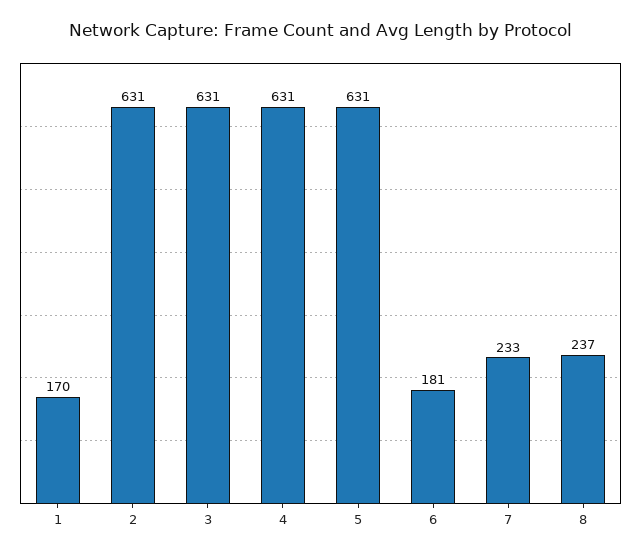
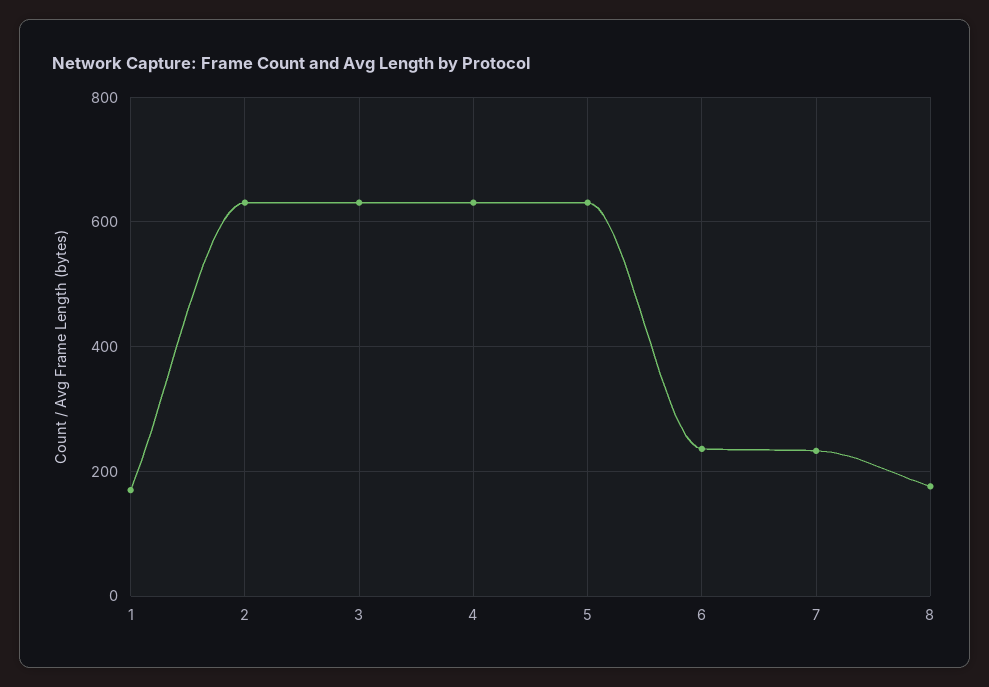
  {
    "1": 170,
    "2": 631,
    "3": 631,
    "4": 631,
    "5": 631,
-   "6": 181,
+   "6": 240,
    "7": 233,
-   "8": 237
+   "8": 180
  }

